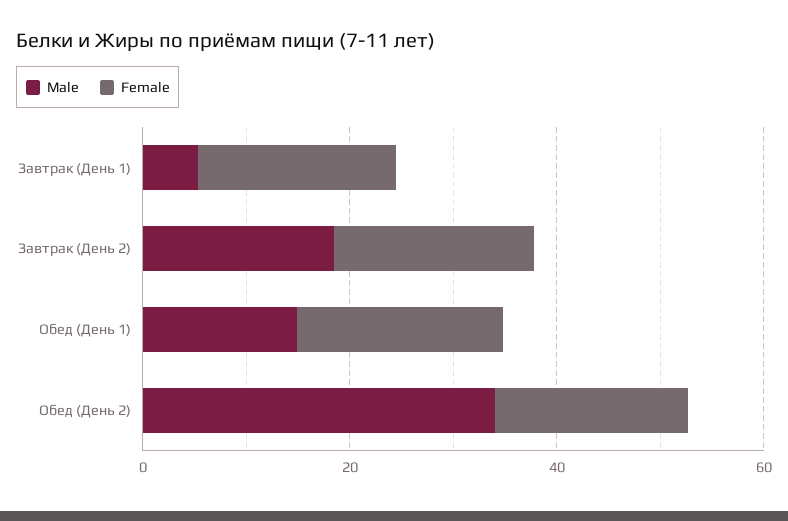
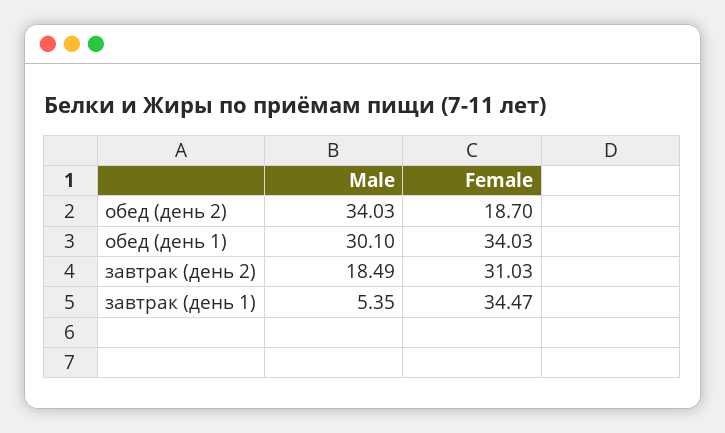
  {
    "Male": {
      "Завтрак (День 1)": 5.35,
      "Завтрак (День 2)": 18.49,
-     "Обед (День 1)": 15,
+     "Обед (День 1)": 30.1,
      "Обед (День 2)": 34.03
    },
    "Female": {
-     "Завтрак (День 1)": 20,
+     "Завтрак (День 1)": 34.47,
-     "Завтрак (День 2)": 20,
+     "Завтрак (День 2)": 31.03,
-     "Обед (День 1)": 20,
+     "Обед (День 1)": 34.03,
      "Обед (День 2)": 18.7
    }
  }

